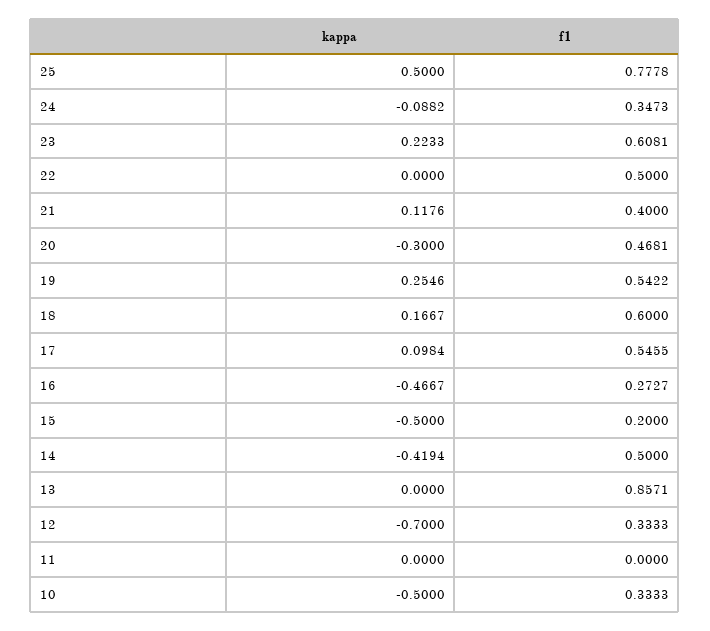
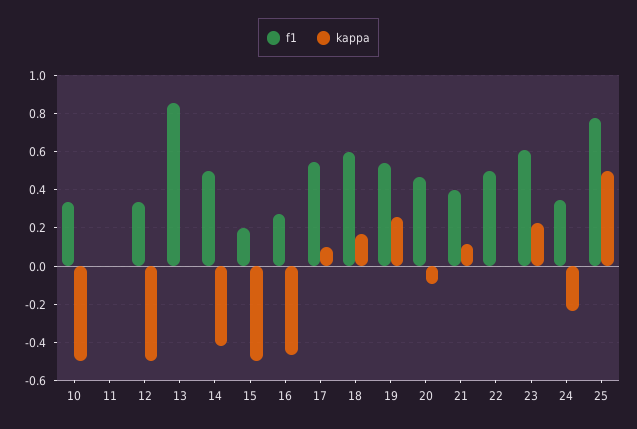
  {
    "kappa": {
      "25": 0.5,
-     "24": -0.0882,
+     "24": -0.25,
      "23": 0.2233,
      "22": 0,
      "21": 0.1176,
-     "20": -0.3,
+     "20": -0.1,
      "19": 0.2546,
      "18": 0.1667,
      "17": 0.0984,
      "16": -0.4667,
      "15": -0.5,
      "14": -0.4194,
      "13": 0,
-     "12": -0.7,
+     "12": -0.5,
      "11": 0,
      "10": -0.5
    },
    "f1": {
      "25": 0.7778,
      "24": 0.3473,
      "23": 0.6081,
      "22": 0.5,
      "21": 0.4,
      "20": 0.4681,
      "19": 0.5422,
      "18": 0.6,
      "17": 0.5455,
      "16": 0.2727,
      "15": 0.2,
      "14": 0.5,
      "13": 0.8571,
      "12": 0.3333,
      "11": 0,
      "10": 0.3333
    }
  }

